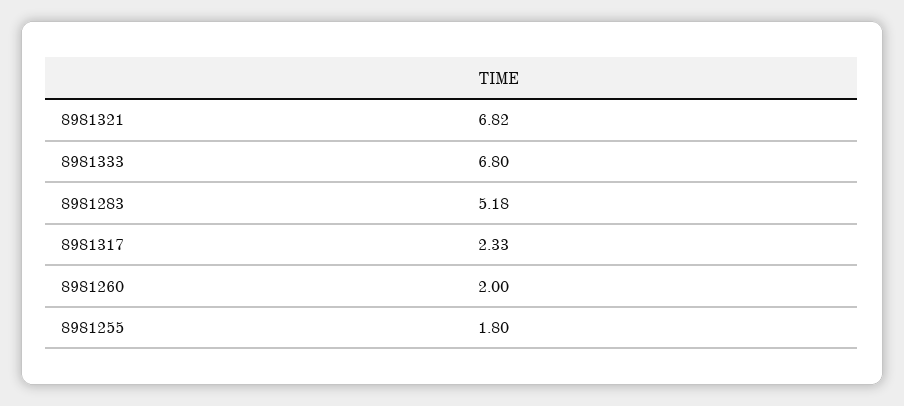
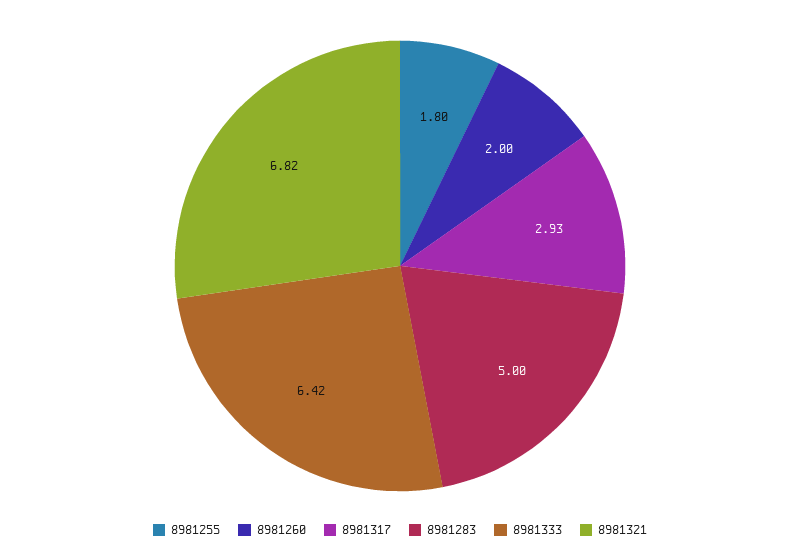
  {
    "8981321": 6.82,
-   "8981333": 6.8,
+   "8981333": 6.42,
-   "8981283": 5.18,
+   "8981283": 5,
-   "8981317": 2.33,
+   "8981317": 2.93,
    "8981260": 2,
    "8981255": 1.8
  }

